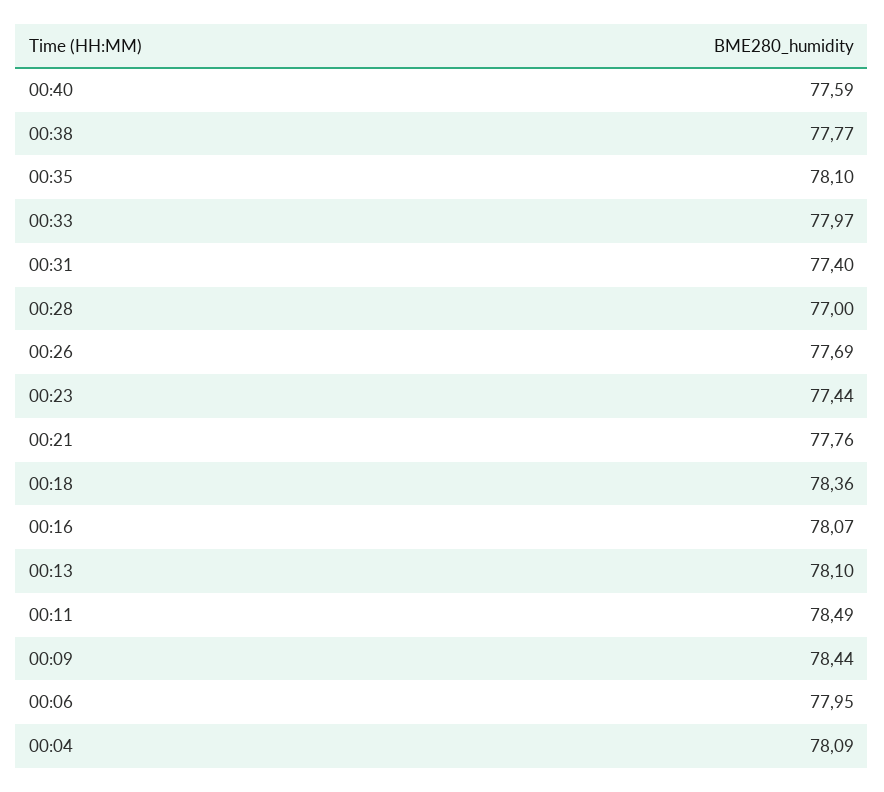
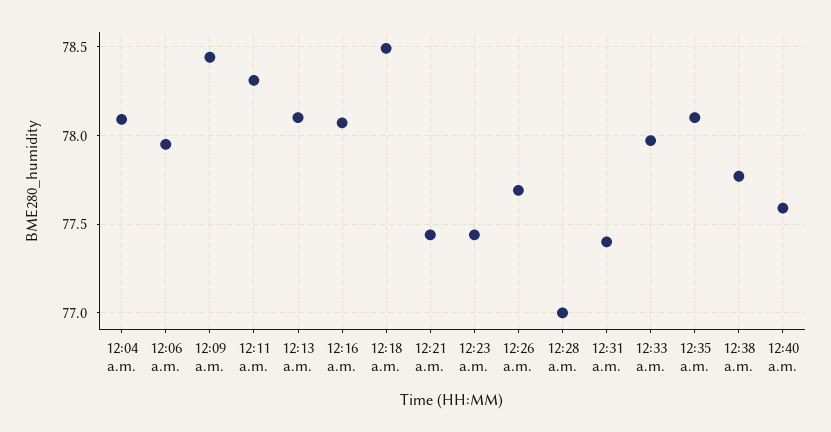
  {
    "00:40": 77.59,
    "00:38": 77.77,
    "00:35": 78.1,
    "00:33": 77.97,
    "00:31": 77.4,
    "00:28": 77,
    "00:26": 77.69,
    "00:23": 77.44,
-   "00:21": 77.76,
+   "00:21": 77.45,
-   "00:18": 78.36,
+   "00:18": 78.5,
    "00:16": 78.07,
    "00:13": 78.1,
-   "00:11": 78.49,
+   "00:11": 78.3,
    "00:09": 78.44,
    "00:06": 77.95,
    "00:04": 78.09
  }

